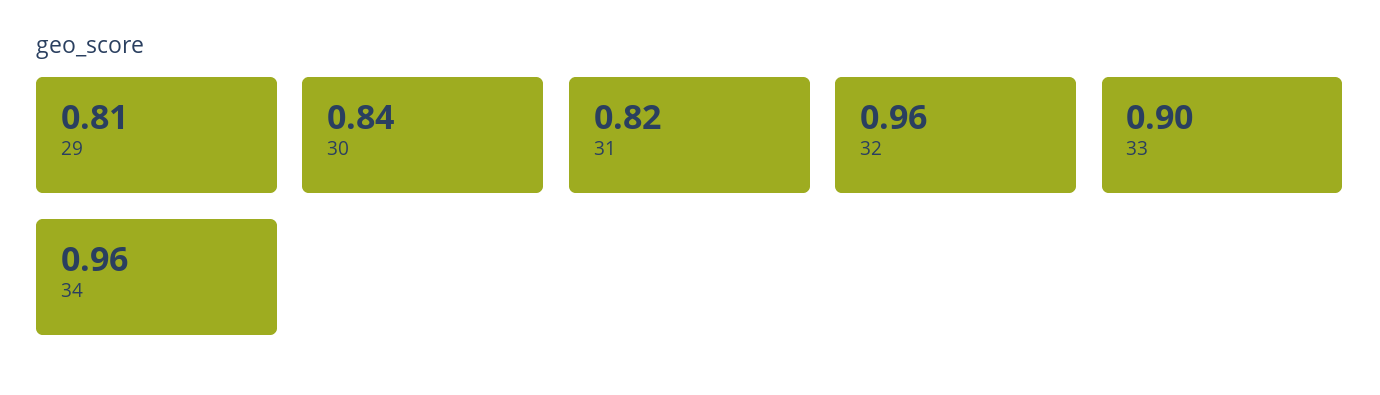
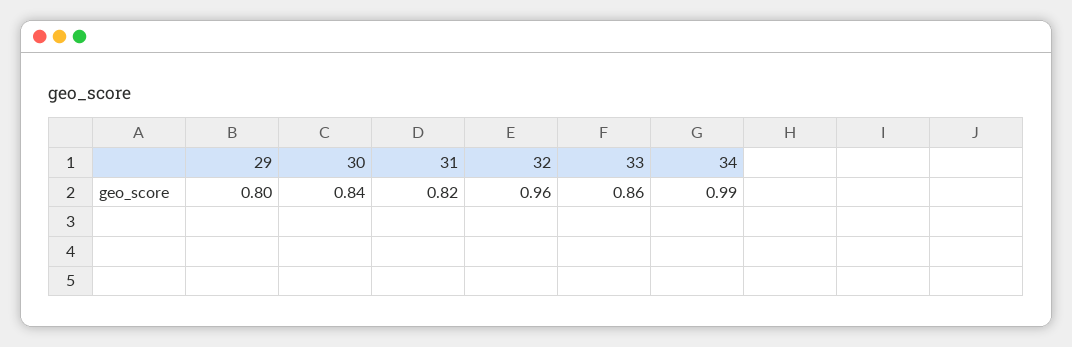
  {
-   "29": 0.81,
+   "29": 0.8,
    "30": 0.84,
    "31": 0.82,
    "32": 0.96,
-   "33": 0.9,
+   "33": 0.86,
-   "34": 0.96
+   "34": 0.99
  }

